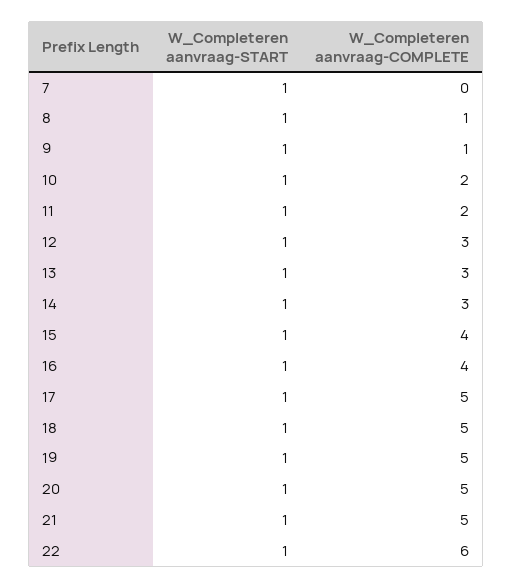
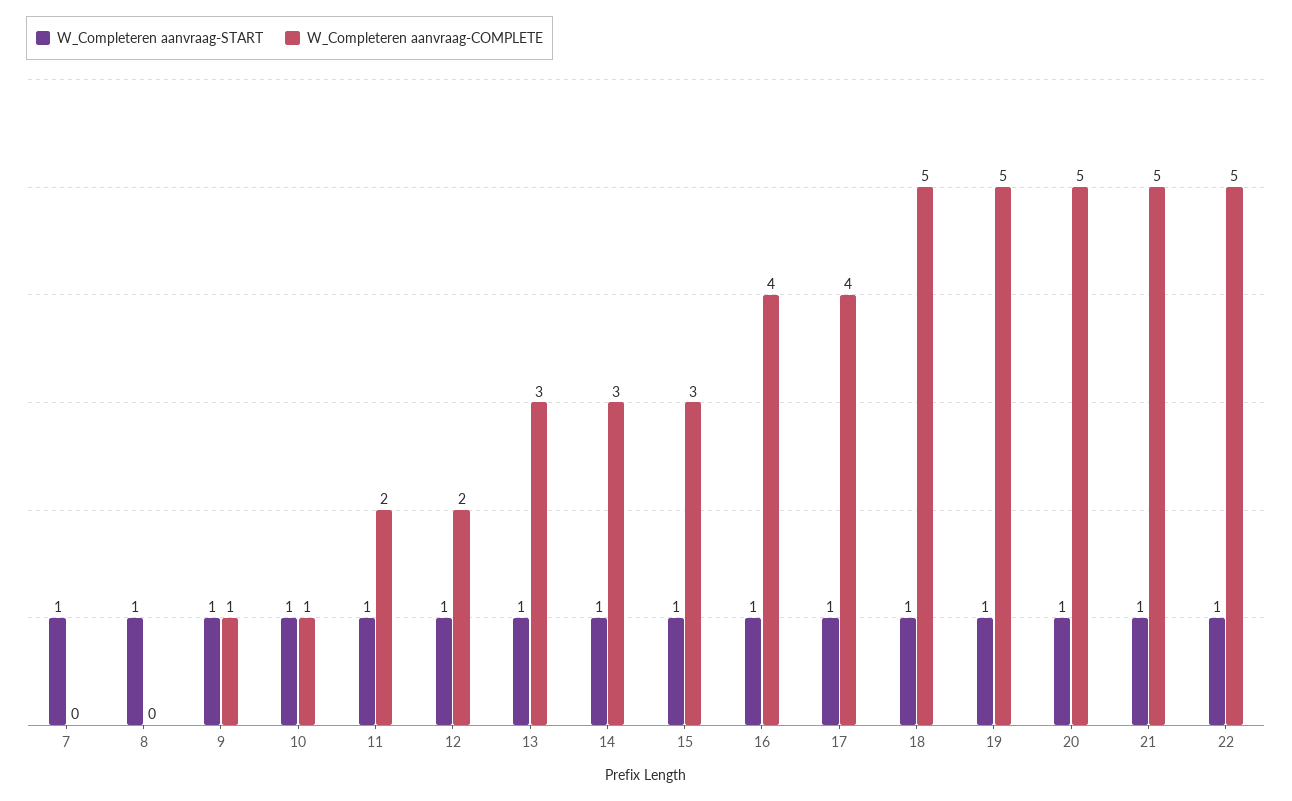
  {
    "W_Completeren aanvraag-START": {
      "7": 1,
      "8": 1,
      "9": 1,
      "10": 1,
      "11": 1,
      "12": 1,
      "13": 1,
      "14": 1,
      "15": 1,
      "16": 1,
      "17": 1,
      "18": 1,
      "19": 1,
      "20": 1,
      "21": 1,
      "22": 1
    },
    "W_Completeren aanvraag-COMPLETE": {
      "7": 0,
-     "8": 1,
+     "8": 0,
      "9": 1,
-     "10": 2,
+     "10": 1,
      "11": 2,
-     "12": 3,
+     "12": 2,
      "13": 3,
      "14": 3,
-     "15": 4,
+     "15": 3,
      "16": 4,
-     "17": 5,
+     "17": 4,
      "18": 5,
      "19": 5,
      "20": 5,
      "21": 5,
-     "22": 6
+     "22": 5
    }
  }

